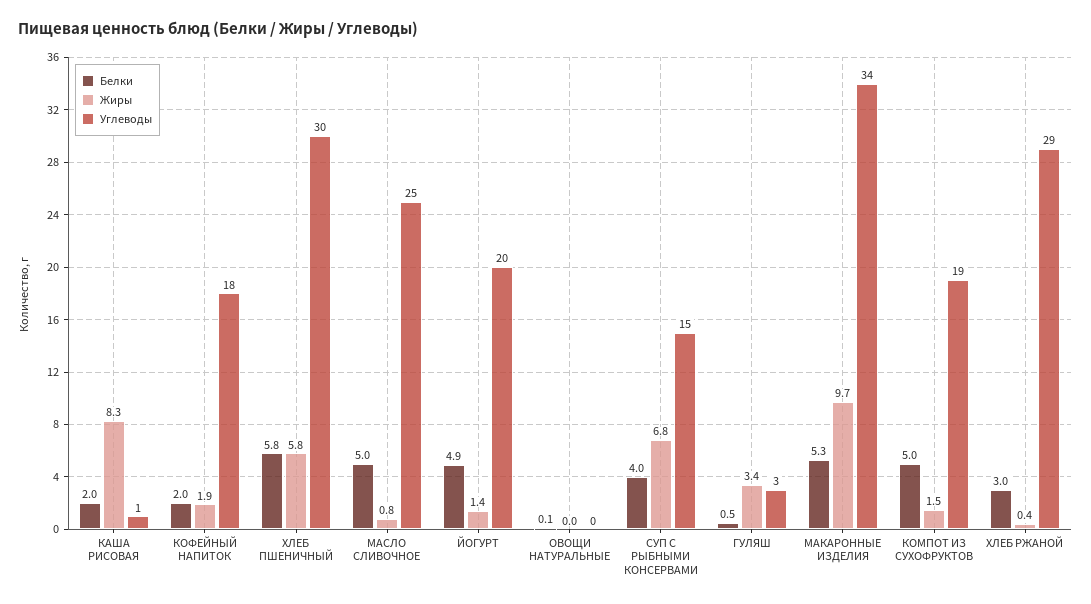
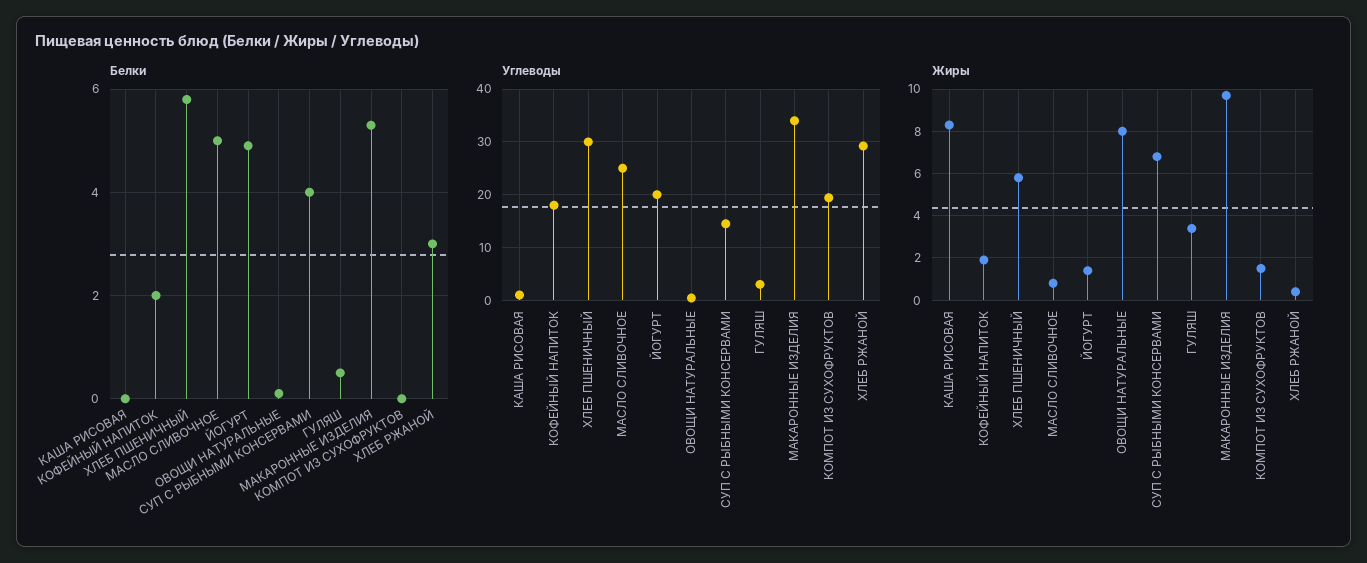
  {
    "Белки": {
-     "КАША РИСОВАЯ": 2,
+     "КАША РИСОВАЯ": 0,
      "КОФЕЙНЫЙ НАПИТОК": 2,
      "ХЛЕБ ПШЕНИЧНЫЙ": 5.8,
      "МАСЛО СЛИВОЧНОЕ": 5,
      "ЙОГУРТ": 4.9,
      "ОВОЩИ НАТУРАЛЬНЫЕ": 0.1,
      "СУП С РЫБНЫМИ КОНСЕРВАМИ": 4,
      "ГУЛЯШ": 0.5,
      "МАКАРОННЫЕ ИЗДЕЛИЯ": 5.3,
-     "КОМПОТ ИЗ СУХОФРУКТОВ": 5,
+     "КОМПОТ ИЗ СУХОФРУКТОВ": 0,
      "ХЛЕБ РЖАНОЙ": 3
    },
    "Жиры": {
      "КАША РИСОВАЯ": 8.3,
      "КОФЕЙНЫЙ НАПИТОК": 1.9,
      "ХЛЕБ ПШЕНИЧНЫЙ": 5.8,
      "МАСЛО СЛИВОЧНОЕ": 0.8,
      "ЙОГУРТ": 1.4,
-     "ОВОЩИ НАТУРАЛЬНЫЕ": 0,
+     "ОВОЩИ НАТУРАЛЬНЫЕ": 8,
      "СУП С РЫБНЫМИ КОНСЕРВАМИ": 6.8,
      "ГУЛЯШ": 3.4,
      "МАКАРОННЫЕ ИЗДЕЛИЯ": 9.7,
      "КОМПОТ ИЗ СУХОФРУКТОВ": 1.5,
      "ХЛЕБ РЖАНОЙ": 0.4
    },
    "Углеводы": {
      "КАША РИСОВАЯ": 1,
      "КОФЕЙНЫЙ НАПИТОК": 18,
      "ХЛЕБ ПШЕНИЧНЫЙ": 30,
      "МАСЛО СЛИВОЧНОЕ": 25,
      "ЙОГУРТ": 20,
      "ОВОЩИ НАТУРАЛЬНЫЕ": 0,
      "СУП С РЫБНЫМИ КОНСЕРВАМИ": 15,
      "ГУЛЯШ": 3,
      "МАКАРОННЫЕ ИЗДЕЛИЯ": 34,
      "КОМПОТ ИЗ СУХОФРУКТОВ": 19,
      "ХЛЕБ РЖАНОЙ": 29
    }
  }

